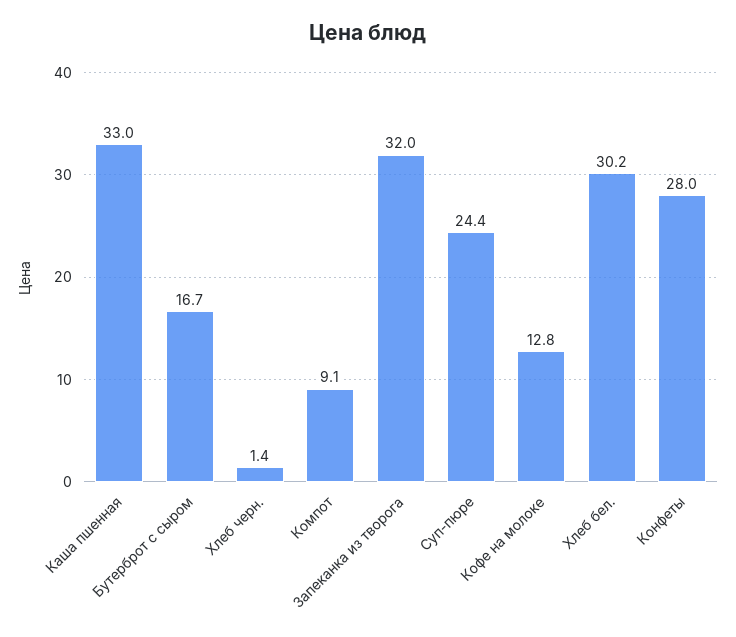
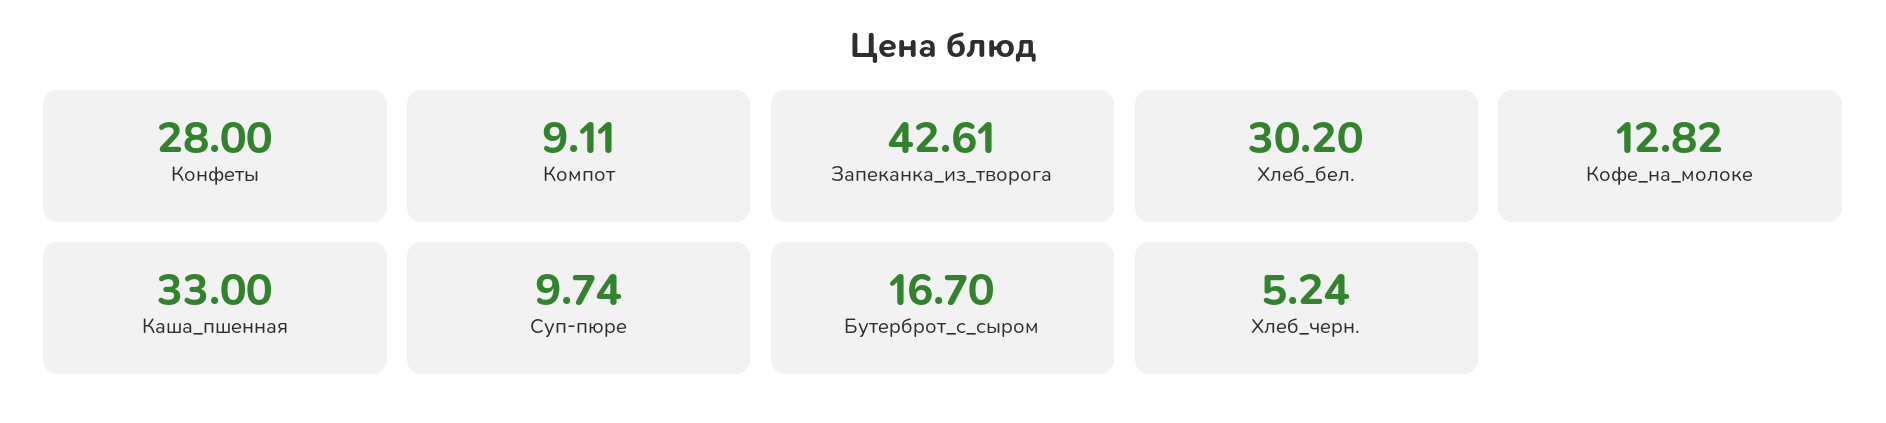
  {
    "Каша пшенная": 33,
    "Бутерброт с сыром": 16.7,
-   "Хлеб черн.": 1.4,
+   "Хлеб черн.": 5.24,
    "Компот": 9.11,
-   "Запеканка из творога": 32,
+   "Запеканка из творога": 42.61,
-   "Суп-пюре": 24.4,
+   "Суп-пюре": 9.74,
    "Кофе на молоке": 12.82,
    "Хлеб бел.": 30.2,
    "Конфеты": 28
  }

